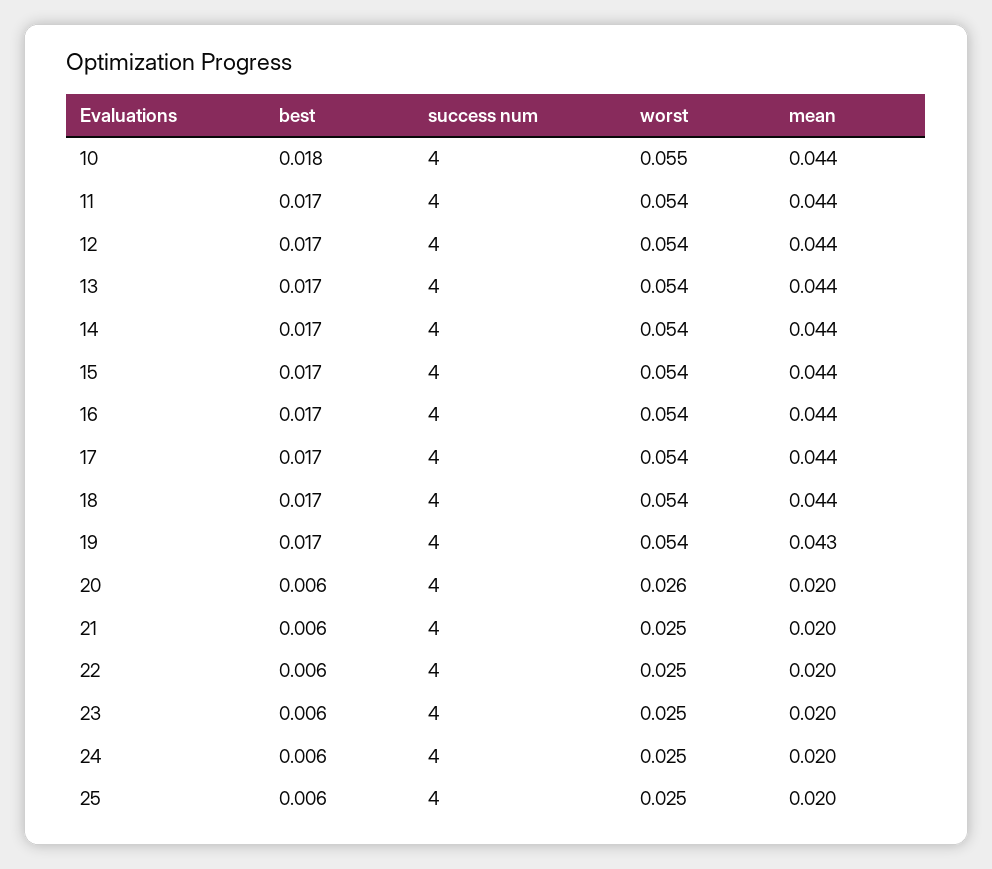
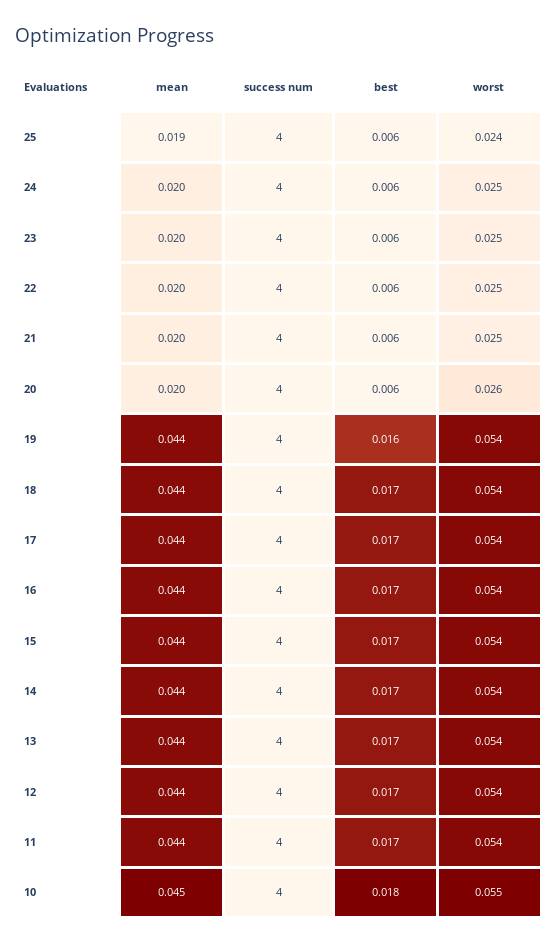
  {
    "best": {
      "10": 0.018,
      "11": 0.017,
      "12": 0.017,
      "13": 0.017,
      "14": 0.017,
      "15": 0.017,
      "16": 0.017,
      "17": 0.017,
      "18": 0.017,
-     "19": 0.017,
+     "19": 0.016,
      "20": 0.006,
      "21": 0.006,
      "22": 0.006,
      "23": 0.006,
      "24": 0.006,
      "25": 0.006
    },
    "success num": {
      "10": 4,
      "11": 4,
      "12": 4,
      "13": 4,
      "14": 4,
      "15": 4,
      "16": 4,
      "17": 4,
      "18": 4,
      "19": 4,
      "20": 4,
      "21": 4,
      "22": 4,
      "23": 4,
      "24": 4,
      "25": 4
    },
    "worst": {
      "10": 0.055,
      "11": 0.054,
      "12": 0.054,
      "13": 0.054,
      "14": 0.054,
      "15": 0.054,
      "16": 0.054,
      "17": 0.054,
      "18": 0.054,
      "19": 0.054,
      "20": 0.026,
      "21": 0.025,
      "22": 0.025,
      "23": 0.025,
      "24": 0.025,
-     "25": 0.025
+     "25": 0.024
    },
    "mean": {
-     "10": 0.044,
+     "10": 0.045,
      "11": 0.044,
      "12": 0.044,
      "13": 0.044,
      "14": 0.044,
      "15": 0.044,
      "16": 0.044,
      "17": 0.044,
      "18": 0.044,
-     "19": 0.043,
+     "19": 0.044,
      "20": 0.02,
      "21": 0.02,
      "22": 0.02,
      "23": 0.02,
      "24": 0.02,
-     "25": 0.02
+     "25": 0.019
    }
  }

